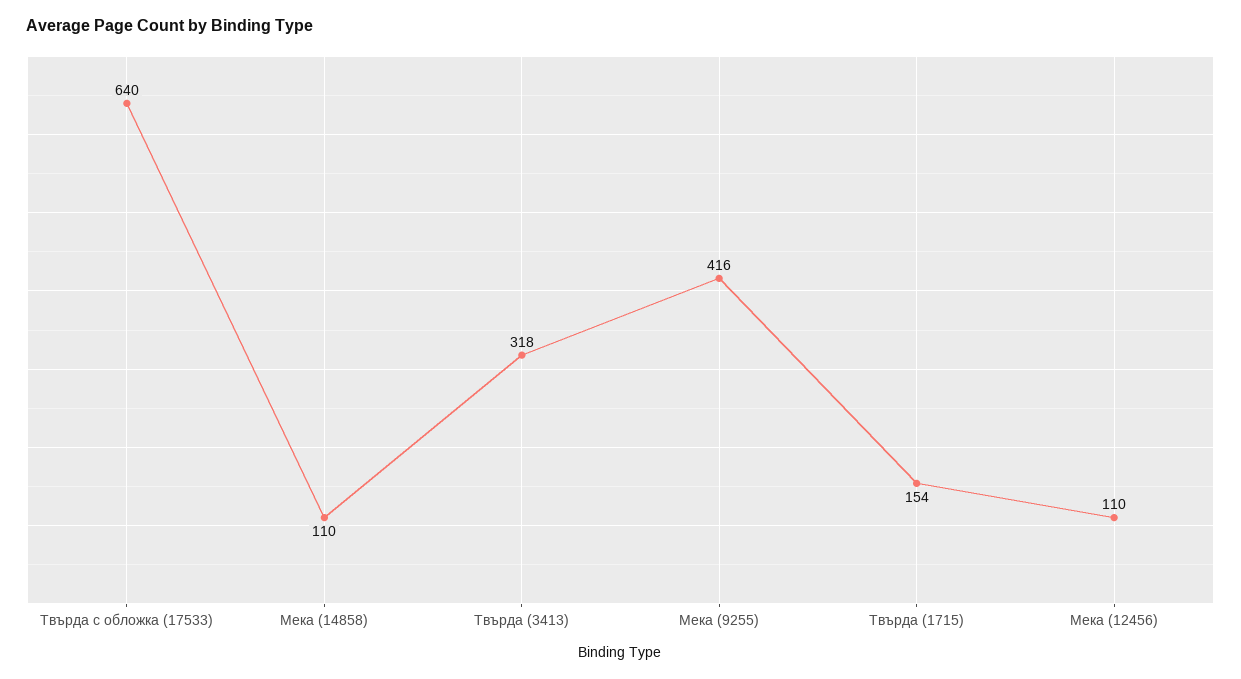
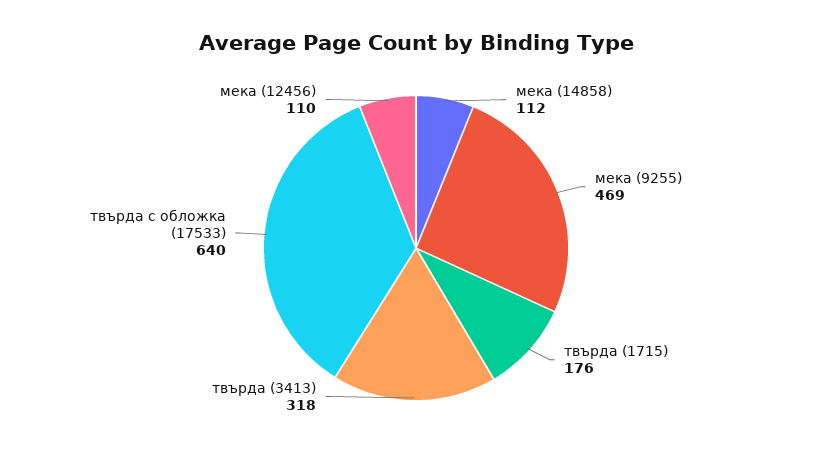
  {
    "Твърда с обложка (17533)": 640,
-   "Мека (14858)": 110,
+   "Мека (14858)": 112,
    "Твърда (3413)": 318,
-   "Мека (9255)": 416,
+   "Мека (9255)": 469,
-   "Твърда (1715)": 154,
+   "Твърда (1715)": 176,
    "Мека (12456)": 110
  }

